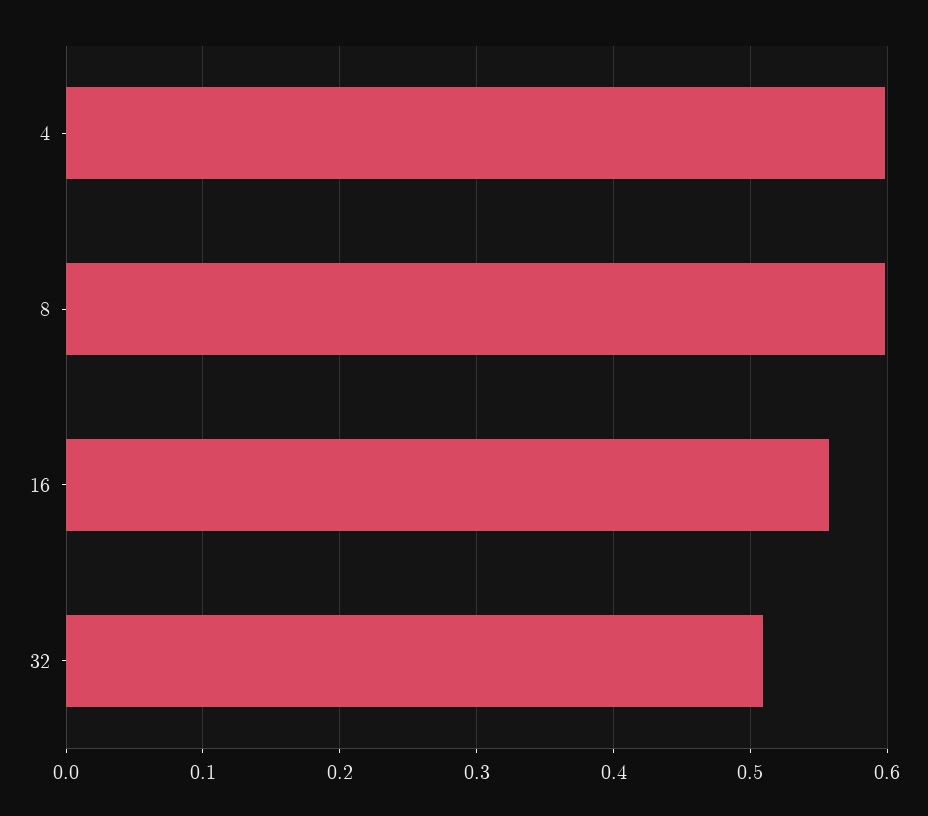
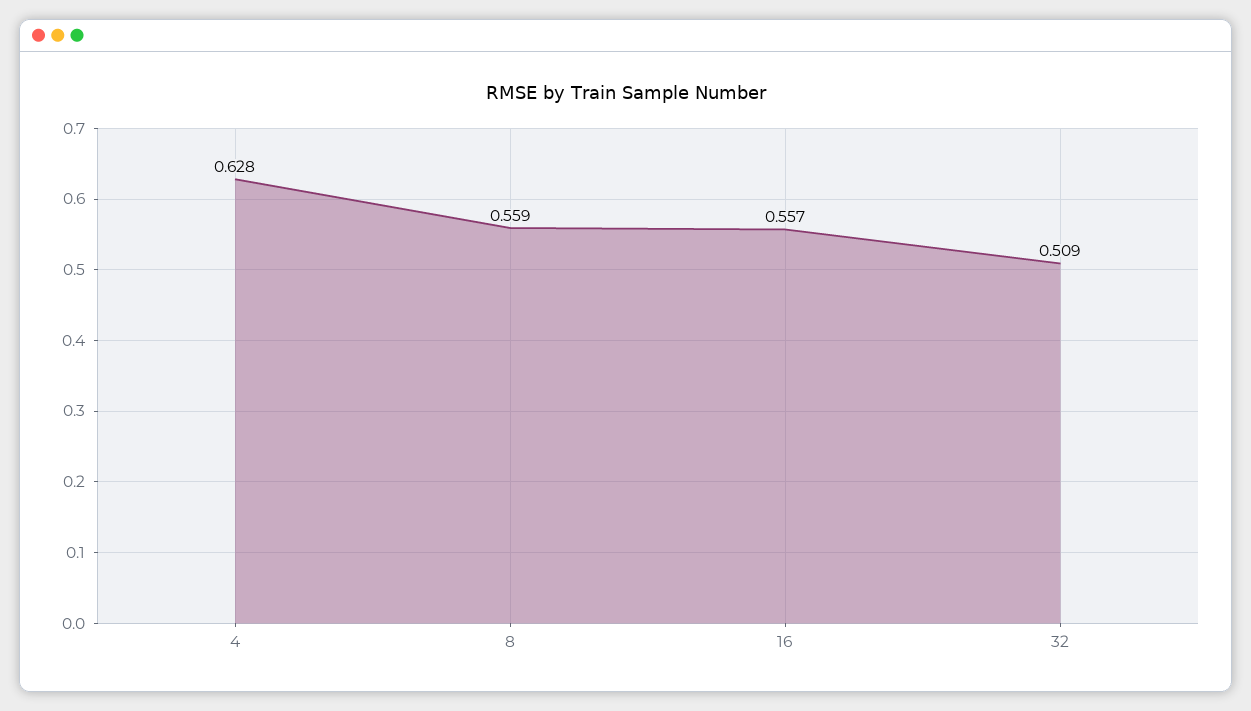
  {
-   "4": 0.6,
+   "4": 0.628,
-   "8": 0.6,
+   "8": 0.559,
    "16": 0.557,
    "32": 0.509
  }

